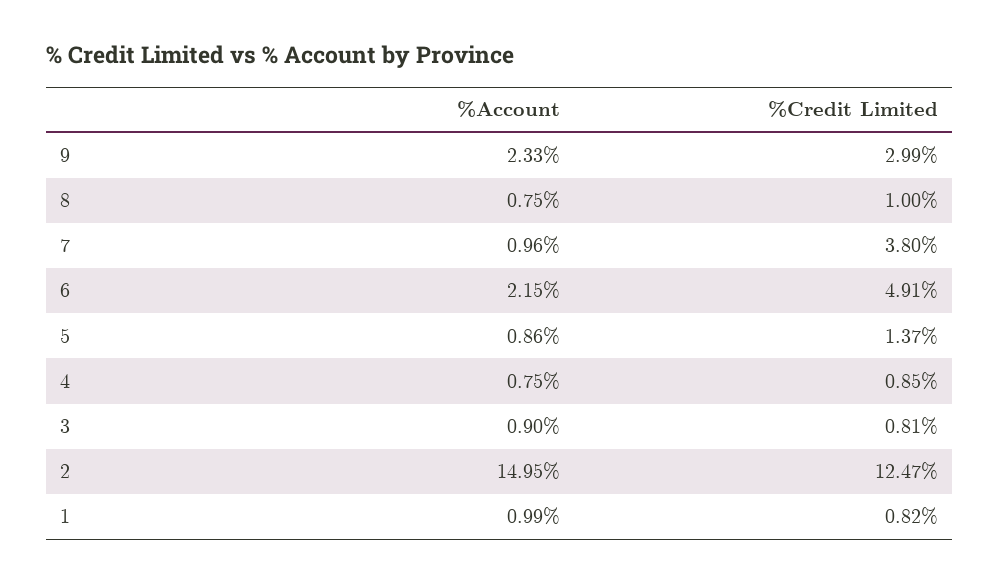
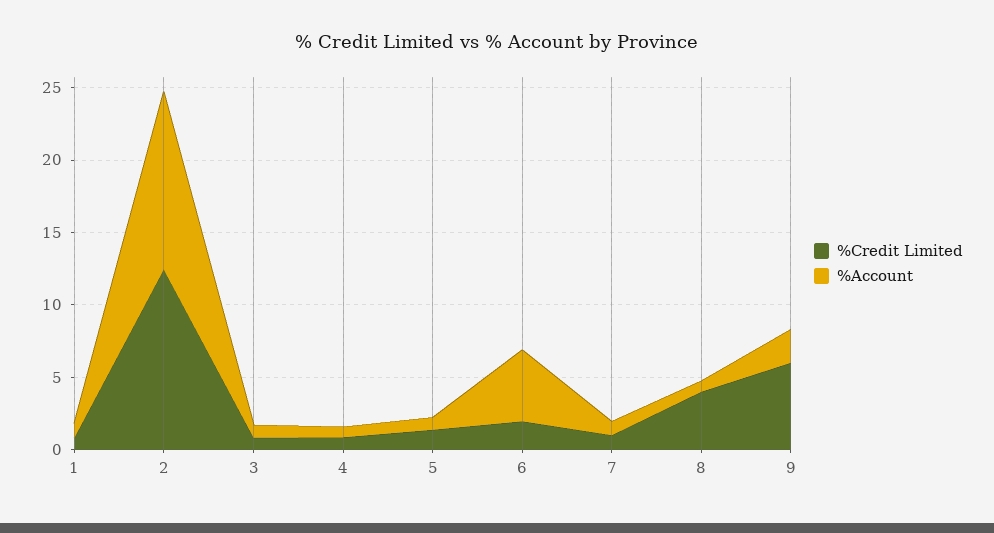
  {
    "%Account": {
      "9": 2.33,
      "8": 0.75,
      "7": 0.96,
-     "6": 2.15,
+     "6": 5,
      "5": 0.86,
      "4": 0.75,
      "3": 0.9,
-     "2": 14.95,
+     "2": 12,
      "1": 0.99
    },
    "%Credit Limited": {
-     "9": 2.99,
+     "9": 6,
-     "8": 1,
+     "8": 4,
-     "7": 3.8,
+     "7": 1,
-     "6": 4.91,
+     "6": 2,
      "5": 1.37,
      "4": 0.85,
      "3": 0.81,
      "2": 12.47,
      "1": 0.82
    }
  }

